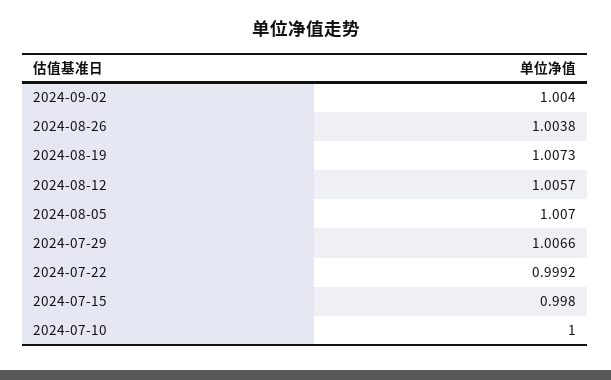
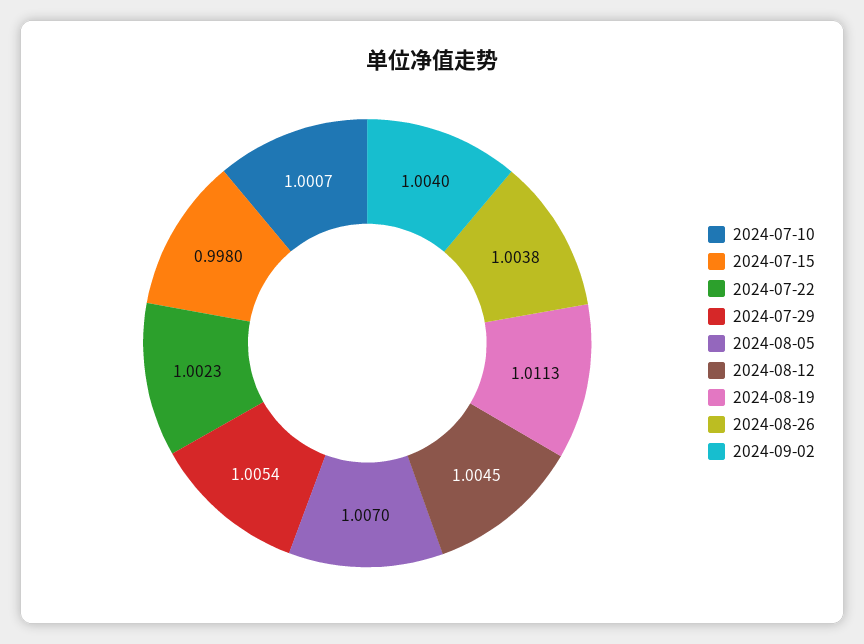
  {
    "2024-09-02": 1.004,
    "2024-08-26": 1.0038,
-   "2024-08-19": 1.0073,
+   "2024-08-19": 1.0113,
-   "2024-08-12": 1.0057,
+   "2024-08-12": 1.0045,
    "2024-08-05": 1.007,
-   "2024-07-29": 1.0066,
+   "2024-07-29": 1.0054,
-   "2024-07-22": 0.9992,
+   "2024-07-22": 1.0023,
    "2024-07-15": 0.998,
-   "2024-07-10": 1
+   "2024-07-10": 1.0007
  }

